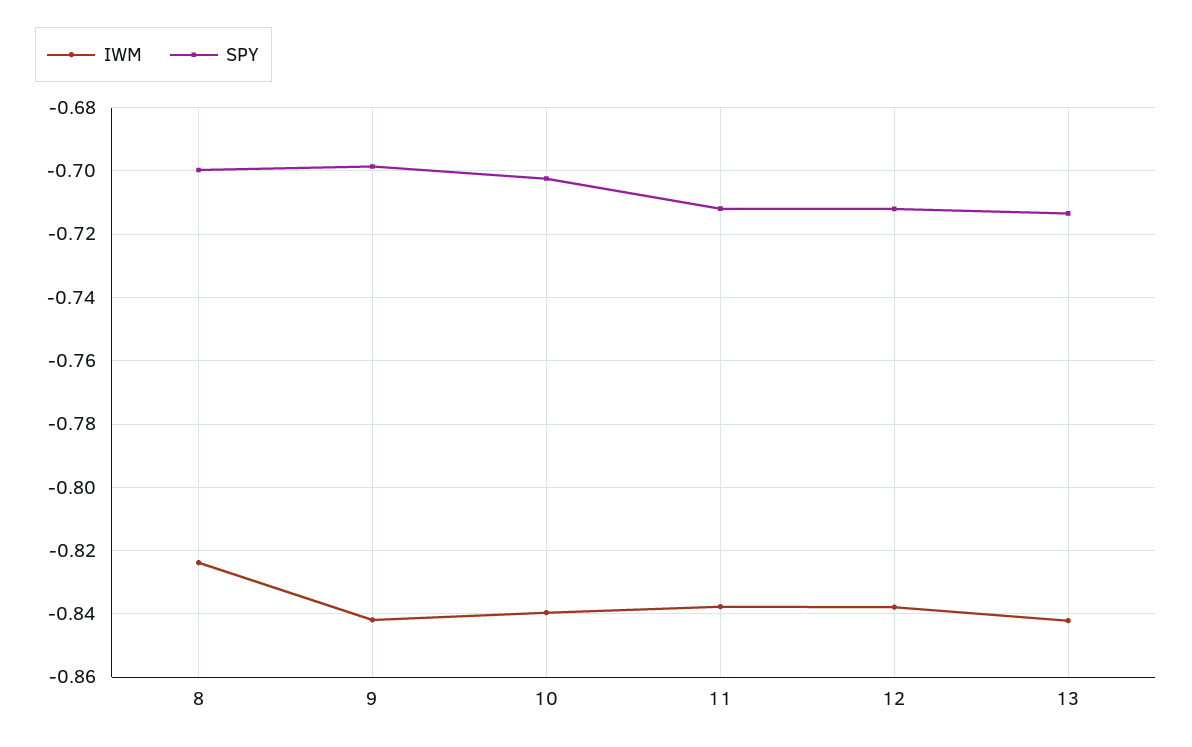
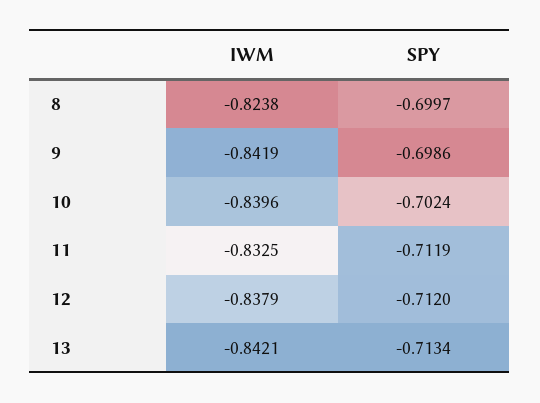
  {
    "IWM": {
      "8": -0.8238,
      "9": -0.8419,
      "10": -0.8396,
-     "11": -0.838,
+     "11": -0.8325,
      "12": -0.8379,
      "13": -0.8421
    },
    "SPY": {
      "8": -0.6997,
      "9": -0.6986,
      "10": -0.7024,
      "11": -0.7119,
      "12": -0.712,
      "13": -0.7134
    }
  }

